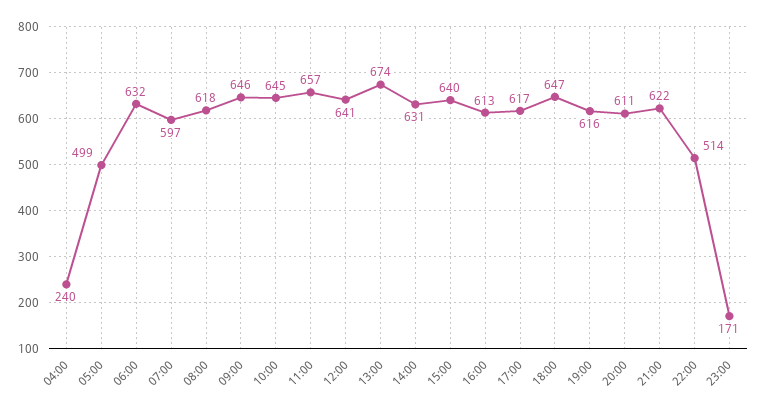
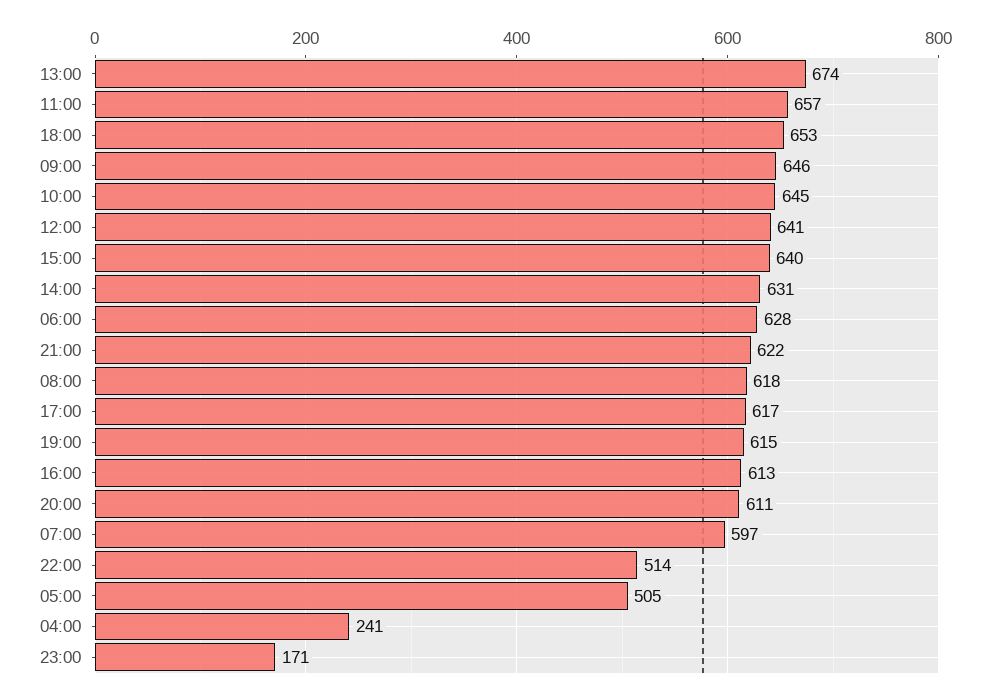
  {
-   "04:00": 240,
+   "04:00": 241,
-   "05:00": 499,
+   "05:00": 505,
-   "06:00": 632,
+   "06:00": 628,
    "07:00": 597,
    "08:00": 618,
    "09:00": 646,
    "10:00": 645,
    "11:00": 657,
    "12:00": 641,
    "13:00": 674,
    "14:00": 631,
    "15:00": 640,
    "16:00": 613,
    "17:00": 617,
-   "18:00": 647,
+   "18:00": 653,
-   "19:00": 616,
+   "19:00": 615,
    "20:00": 611,
    "21:00": 622,
    "22:00": 514,
    "23:00": 171
  }

